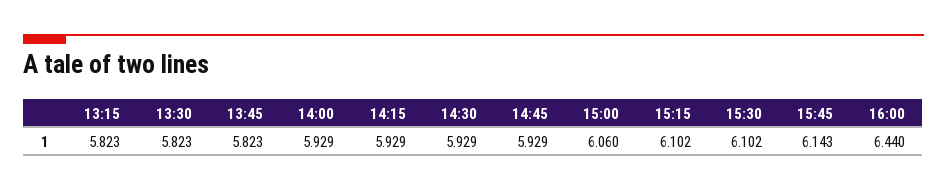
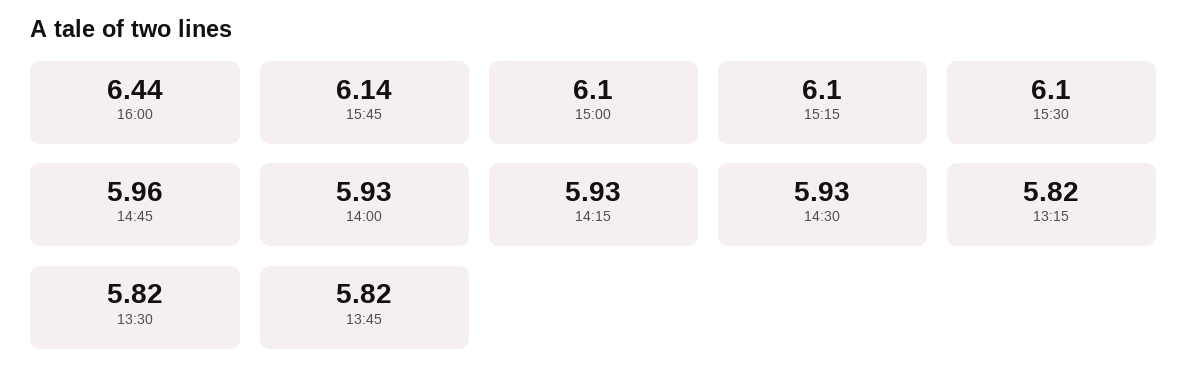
  {
    "13:15": 5.823,
    "13:30": 5.823,
    "13:45": 5.823,
    "14:00": 5.929,
    "14:15": 5.929,
    "14:30": 5.929,
-   "14:45": 5.929,
+   "14:45": 5.96,
-   "15:00": 6.06,
+   "15:00": 6.1,
    "15:15": 6.102,
    "15:30": 6.102,
    "15:45": 6.143,
    "16:00": 6.44
  }

